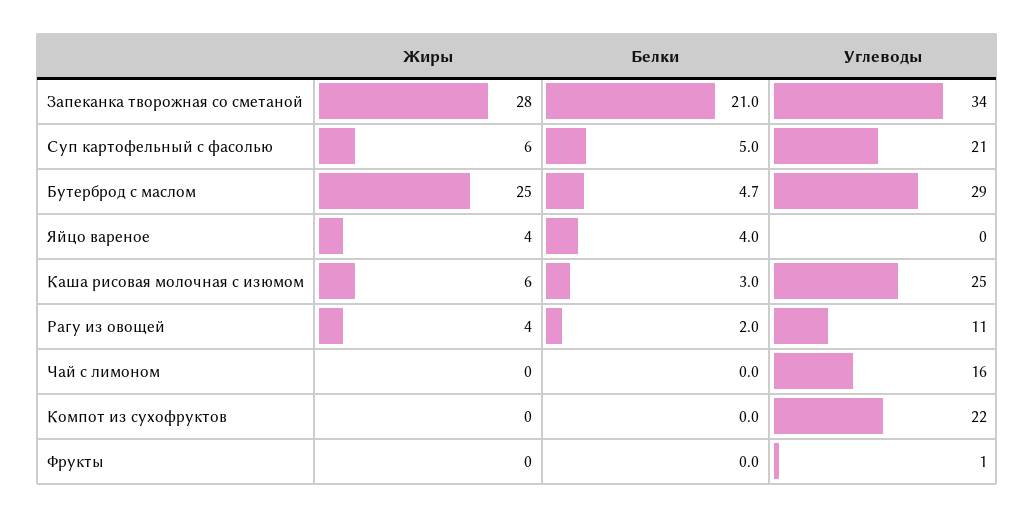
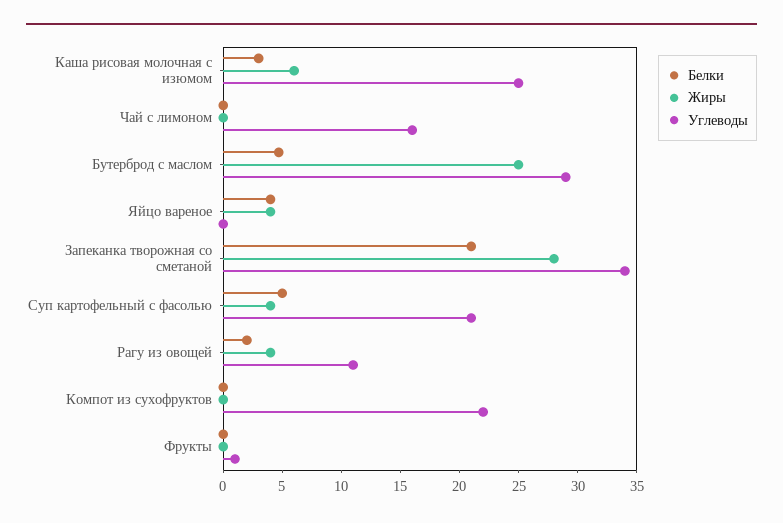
  {
    "Жиры": {
      "Запеканка творожная со сметаной": 28,
-     "Суп картофельный с фасолью": 6,
+     "Суп картофельный с фасолью": 4,
      "Бутерброд с маслом": 25,
      "Яйцо вареное": 4,
      "Каша рисовая молочная с изюмом": 6,
      "Рагу из овощей": 4,
      "Чай с лимоном": 0,
      "Компот из сухофруктов": 0,
      "Фрукты": 0
    },
    "Белки": {
      "Запеканка творожная со сметаной": 21,
      "Суп картофельный с фасолью": 5,
      "Бутерброд с маслом": 4.7,
      "Яйцо вареное": 4,
      "Каша рисовая молочная с изюмом": 3,
      "Рагу из овощей": 2,
      "Чай с лимоном": 0,
      "Компот из сухофруктов": 0,
      "Фрукты": 0
    },
    "Углеводы": {
      "Запеканка творожная со сметаной": 34,
      "Суп картофельный с фасолью": 21,
      "Бутерброд с маслом": 29,
      "Яйцо вареное": 0,
      "Каша рисовая молочная с изюмом": 25,
      "Рагу из овощей": 11,
      "Чай с лимоном": 16,
      "Компот из сухофруктов": 22,
      "Фрукты": 1
    }
  }

